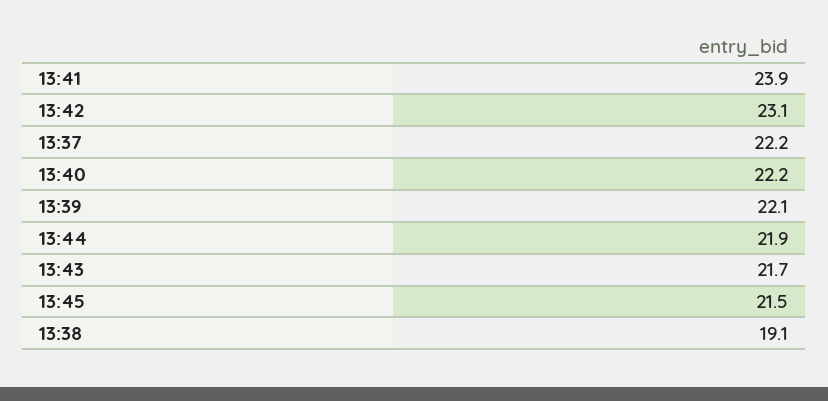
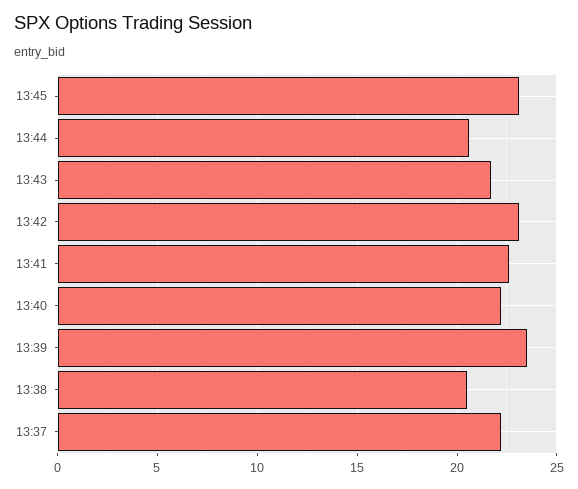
  {
-   "13:41": 23.9,
+   "13:41": 22.5,
    "13:42": 23.1,
    "13:37": 22.2,
    "13:40": 22.2,
-   "13:39": 22.1,
+   "13:39": 23.5,
-   "13:44": 21.9,
+   "13:44": 20.5,
    "13:43": 21.7,
-   "13:45": 21.5,
+   "13:45": 23,
-   "13:38": 19.1
+   "13:38": 20.5
  }

